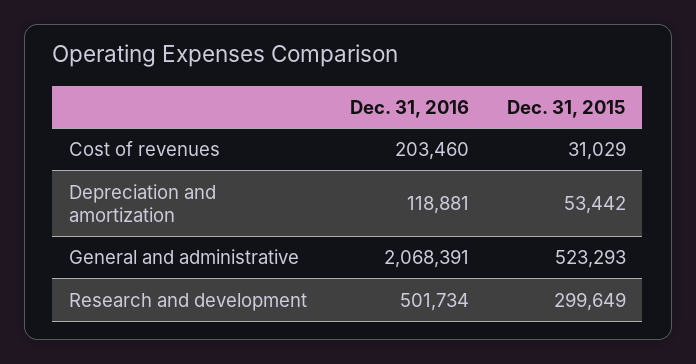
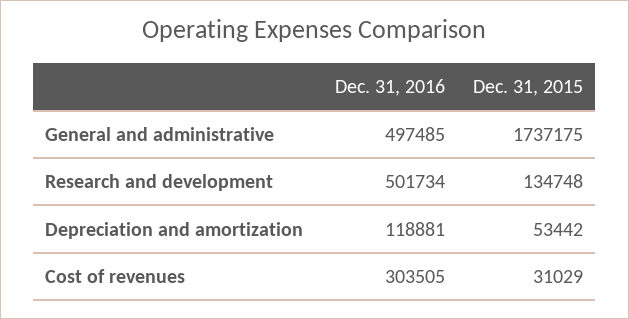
  {
    "Dec. 31, 2016": {
-     "Cost of revenues": 203460,
+     "Cost of revenues": 303505,
      "Depreciation and amortization": 118881,
-     "General and administrative": 2068391,
+     "General and administrative": 497485,
      "Research and development": 501734
    },
    "Dec. 31, 2015": {
      "Cost of revenues": 31029,
      "Depreciation and amortization": 53442,
-     "General and administrative": 523293,
+     "General and administrative": 1737175,
-     "Research and development": 299649
+     "Research and development": 134748
    }
  }

